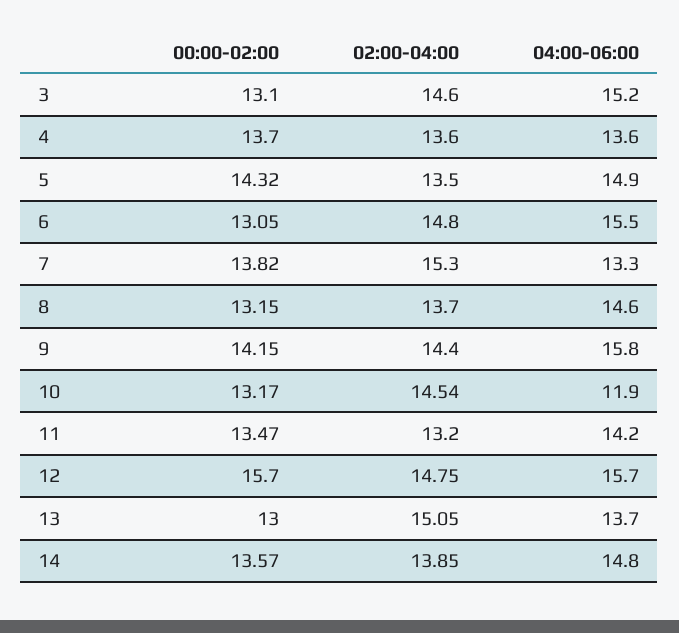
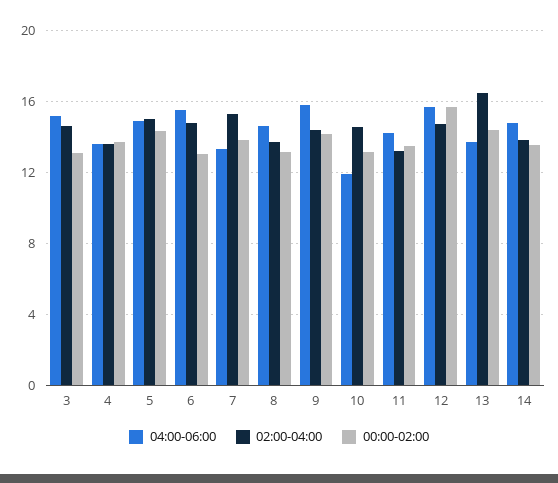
  {
    "00:00-02:00": {
      "3": 13.1,
      "4": 13.7,
      "5": 14.32,
      "6": 13.05,
      "7": 13.82,
      "8": 13.15,
      "9": 14.15,
      "10": 13.17,
      "11": 13.47,
      "12": 15.7,
-     "13": 13,
+     "13": 14.5,
      "14": 13.57
    },
    "02:00-04:00": {
      "3": 14.6,
      "4": 13.6,
-     "5": 13.5,
+     "5": 15,
      "6": 14.8,
      "7": 15.3,
      "8": 13.7,
      "9": 14.4,
      "10": 14.54,
      "11": 13.2,
      "12": 14.75,
-     "13": 15.05,
+     "13": 16.5,
      "14": 13.85
    },
    "04:00-06:00": {
      "3": 15.2,
      "4": 13.6,
      "5": 14.9,
      "6": 15.5,
      "7": 13.3,
      "8": 14.6,
      "9": 15.8,
      "10": 11.9,
      "11": 14.2,
      "12": 15.7,
      "13": 13.7,
      "14": 14.8
    }
  }

